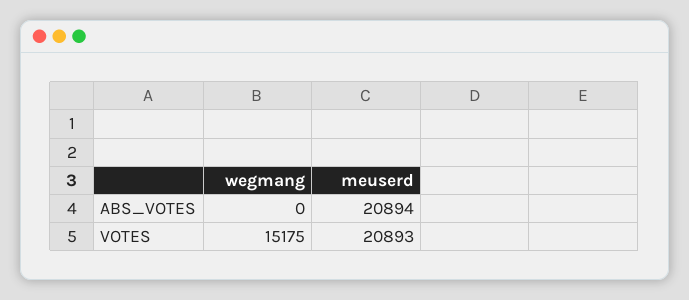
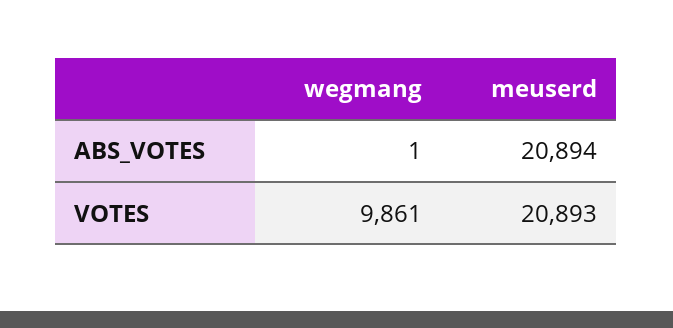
  {
    "wegmang": {
-     "ABS_VOTES": 0,
+     "ABS_VOTES": 1,
-     "VOTES": 15175
+     "VOTES": 9861
    },
    "meuserd": {
      "ABS_VOTES": 20894,
      "VOTES": 20893
    }
  }

